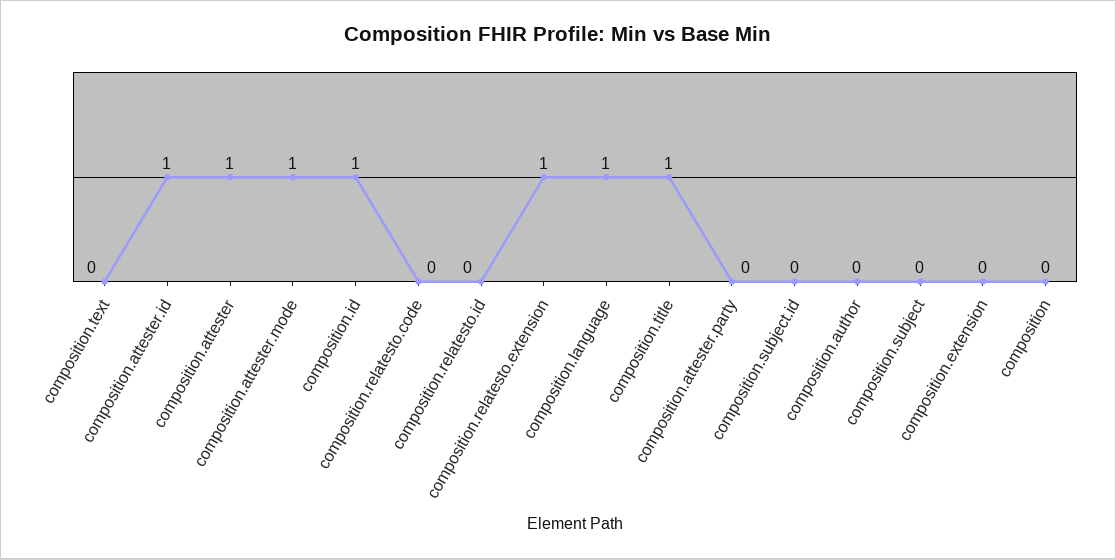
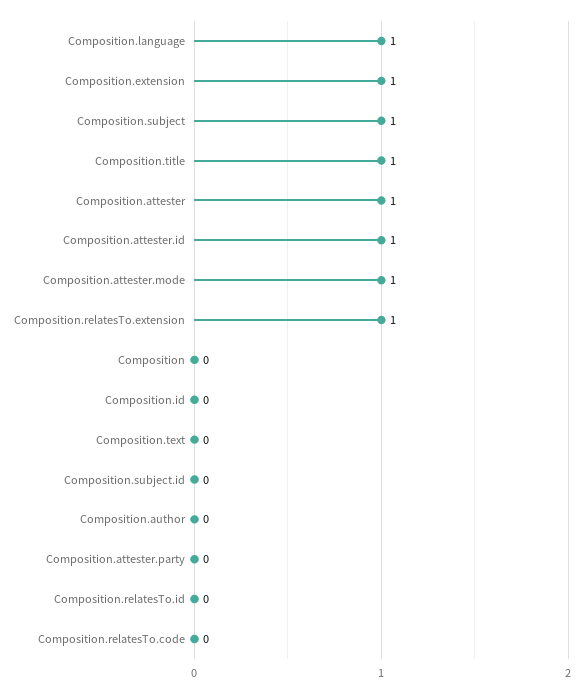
  {
    "composition.text": 0,
    "composition.attester.id": 1,
    "composition.attester": 1,
    "composition.attester.mode": 1,
-   "composition.id": 1,
+   "composition.id": 0,
    "composition.relatesto.code": 0,
    "composition.relatesto.id": 0,
    "composition.relatesto.extension": 1,
    "composition.language": 1,
    "composition.title": 1,
    "composition.attester.party": 0,
    "composition.subject.id": 0,
    "composition.author": 0,
-   "composition.subject": 0,
+   "composition.subject": 1,
-   "composition.extension": 0,
+   "composition.extension": 1,
    "composition": 0
  }

